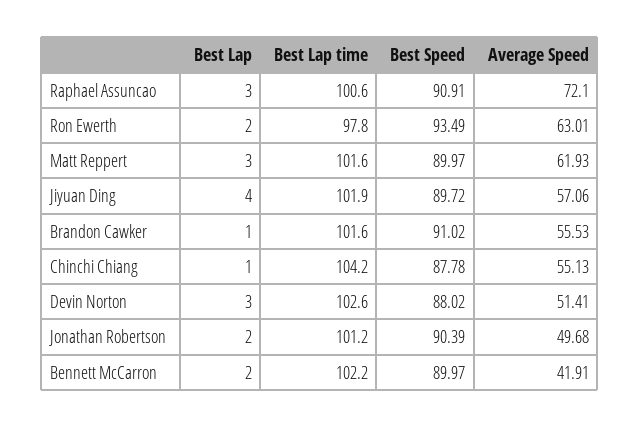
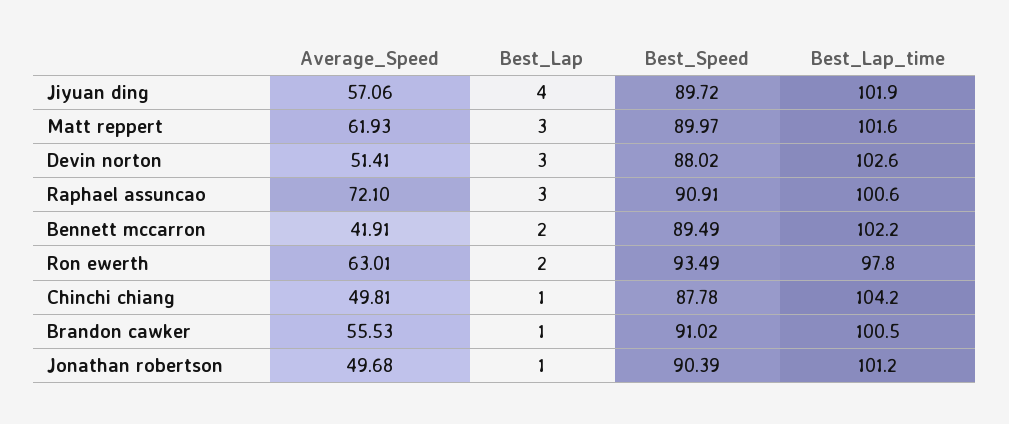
  {
    "Best Lap": {
      "Raphael Assuncao": 3,
      "Ron Ewerth": 2,
      "Matt Reppert": 3,
      "Jiyuan Ding": 4,
      "Brandon Cawker": 1,
      "Chinchi Chiang": 1,
      "Devin Norton": 3,
-     "Jonathan Robertson": 2,
+     "Jonathan Robertson": 1,
      "Bennett McCarron": 2
    },
    "Best Lap time": {
      "Raphael Assuncao": 100.6,
      "Ron Ewerth": 97.8,
      "Matt Reppert": 101.6,
      "Jiyuan Ding": 101.9,
-     "Brandon Cawker": 101.6,
+     "Brandon Cawker": 100.5,
      "Chinchi Chiang": 104.2,
      "Devin Norton": 102.6,
      "Jonathan Robertson": 101.2,
      "Bennett McCarron": 102.2
    },
    "Best Speed": {
      "Raphael Assuncao": 90.91,
      "Ron Ewerth": 93.49,
      "Matt Reppert": 89.97,
      "Jiyuan Ding": 89.72,
      "Brandon Cawker": 91.02,
      "Chinchi Chiang": 87.78,
      "Devin Norton": 88.02,
      "Jonathan Robertson": 90.39,
-     "Bennett McCarron": 89.97
+     "Bennett McCarron": 89.49
    },
    "Average Speed": {
      "Raphael Assuncao": 72.1,
      "Ron Ewerth": 63.01,
      "Matt Reppert": 61.93,
      "Jiyuan Ding": 57.06,
      "Brandon Cawker": 55.53,
-     "Chinchi Chiang": 55.13,
+     "Chinchi Chiang": 49.81,
      "Devin Norton": 51.41,
      "Jonathan Robertson": 49.68,
      "Bennett McCarron": 41.91
    }
  }

